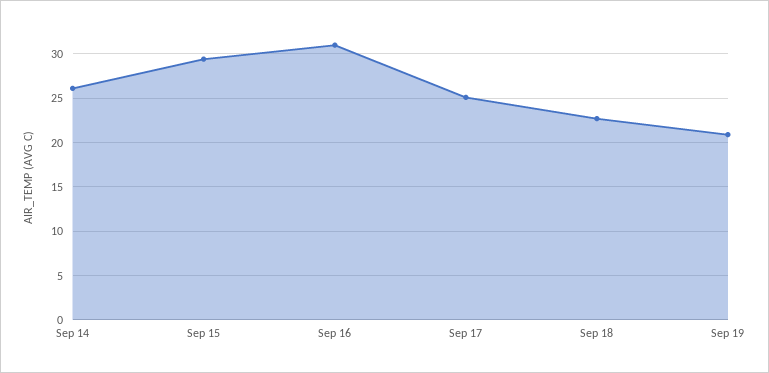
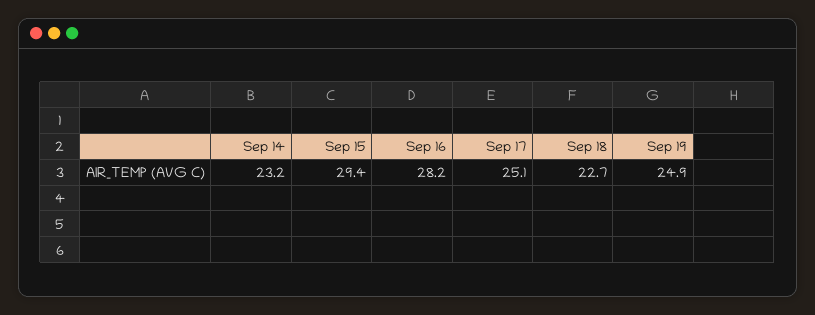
  {
-   "Sep 14": 26,
+   "Sep 14": 23.2,
    "Sep 15": 29.4,
-   "Sep 16": 31,
+   "Sep 16": 28.2,
    "Sep 17": 25.1,
    "Sep 18": 22.7,
-   "Sep 19": 21
+   "Sep 19": 24.9
  }

